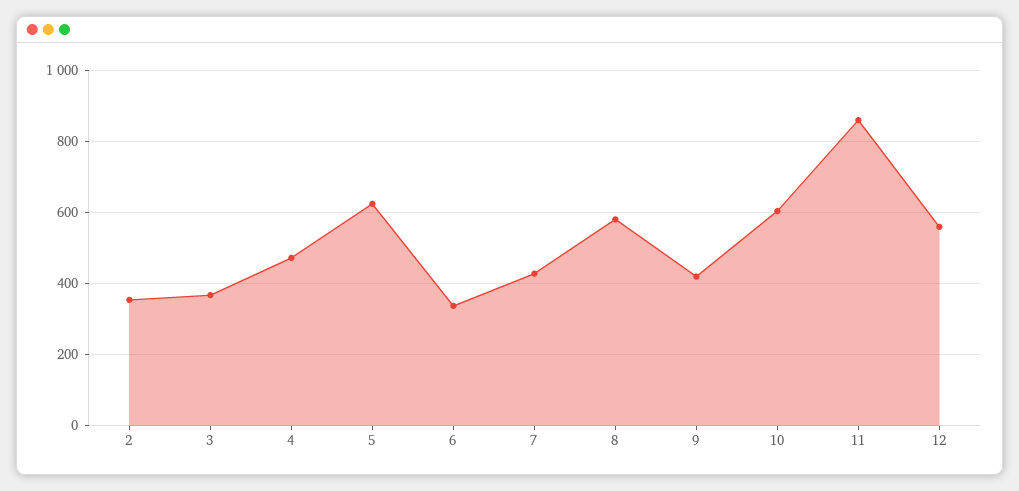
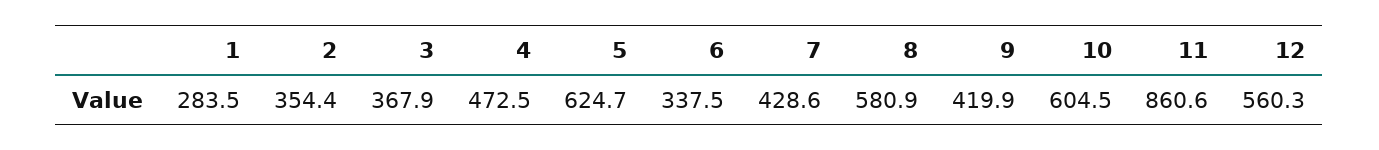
  {
    "2": 354.4,
    "3": 367.9,
    "4": 472.5,
    "5": 624.7,
    "6": 337.5,
    "7": 428.6,
    "8": 580.9,
    "9": 419.9,
    "10": 604.5,
    "11": 860.6,
-   "12": 560.3
+   "12": 560.3,
+   "1": 283.5
  }

